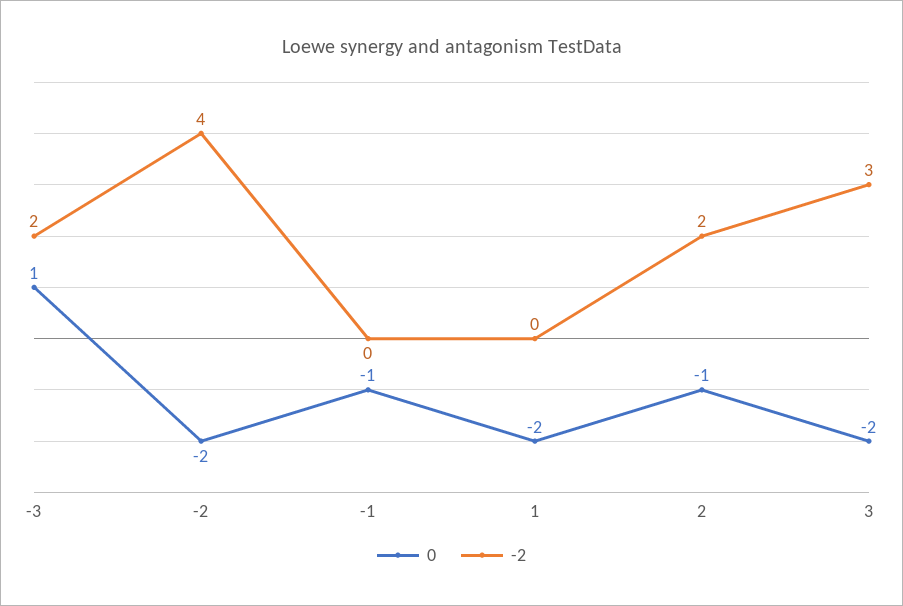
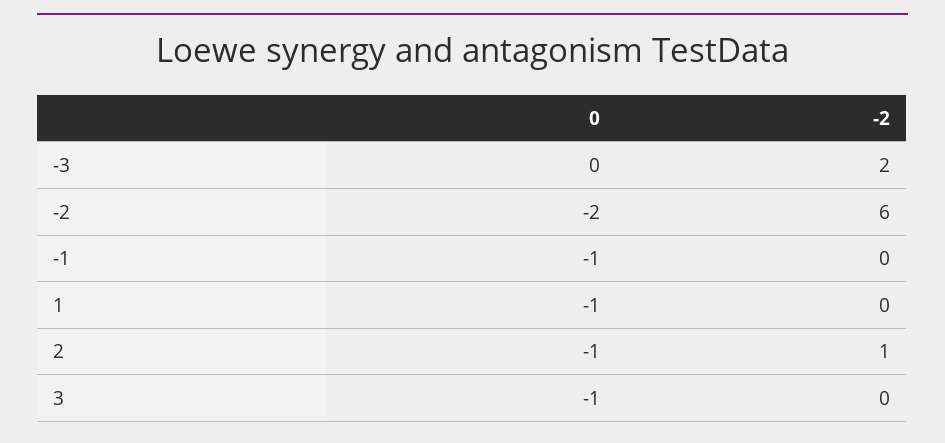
  {
    "0": {
-     "-3": 1,
+     "-3": 0,
      "-2": -2,
      "-1": -1,
-     "1": -2,
+     "1": -1,
      "2": -1,
-     "3": -2
+     "3": -1
    },
    "-2": {
      "-3": 2,
-     "-2": 4,
+     "-2": 6,
      "-1": 0,
      "1": 0,
-     "2": 2,
+     "2": 1,
-     "3": 3
+     "3": 0
    }
  }

